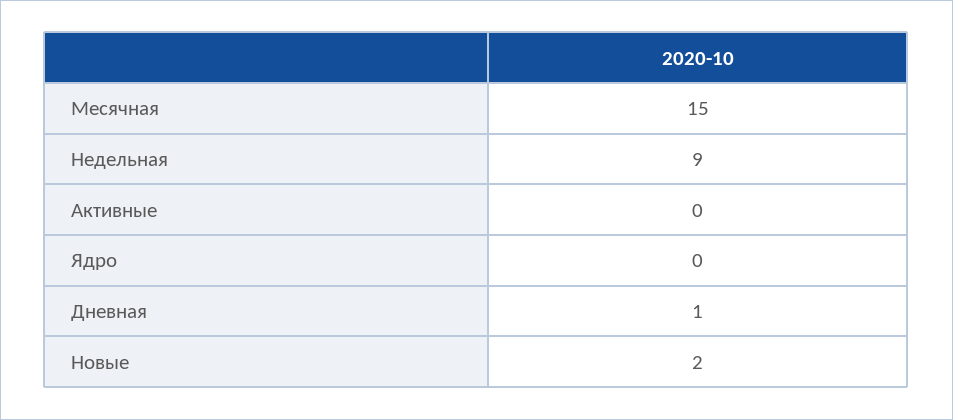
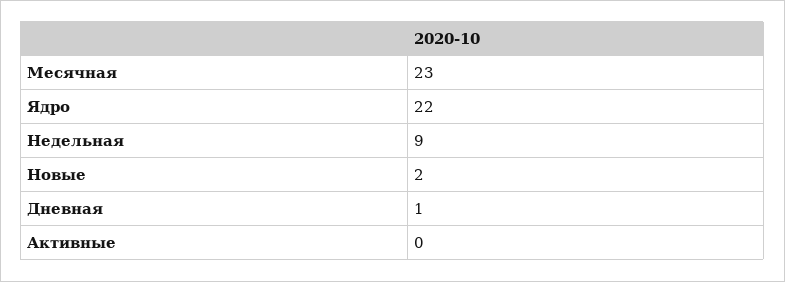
  {
-   "Месячная": 15,
+   "Месячная": 23,
    "Недельная": 9,
    "Активные": 0,
-   "Ядро": 0,
+   "Ядро": 22,
    "Дневная": 1,
    "Новые": 2
  }

